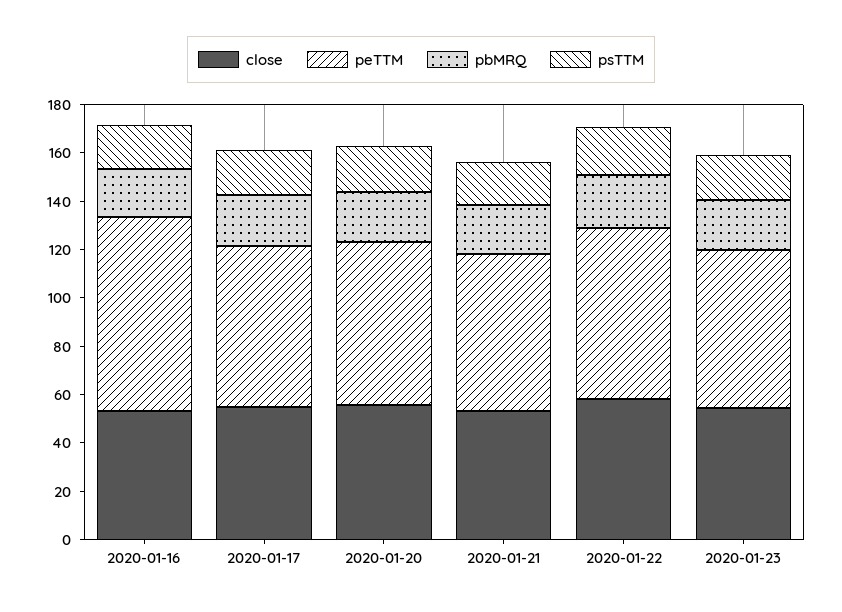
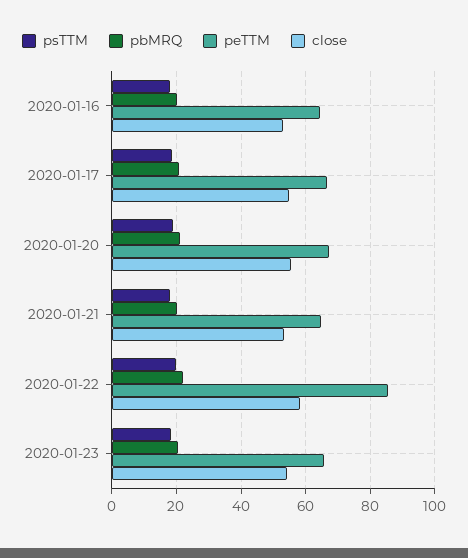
  {
    "close": {
      "2020-01-16": 54,
      "2020-01-17": 56,
      "2020-01-20": 56,
      "2020-01-21": 54,
      "2020-01-22": 58,
      "2020-01-23": 54
    },
    "peTTM": {
-     "2020-01-16": 80,
+     "2020-01-16": 64,
      "2020-01-17": 66,
      "2020-01-20": 68,
      "2020-01-21": 64,
-     "2020-01-22": 70,
+     "2020-01-22": 86,
      "2020-01-23": 66
    },
    "pbMRQ": {
      "2020-01-16": 20,
      "2020-01-17": 20,
      "2020-01-20": 22,
      "2020-01-21": 20,
      "2020-01-22": 22,
      "2020-01-23": 20
    },
    "psTTM": {
      "2020-01-16": 18,
      "2020-01-17": 18,
      "2020-01-20": 18,
      "2020-01-21": 18,
      "2020-01-22": 20,
      "2020-01-23": 18
    }
  }

